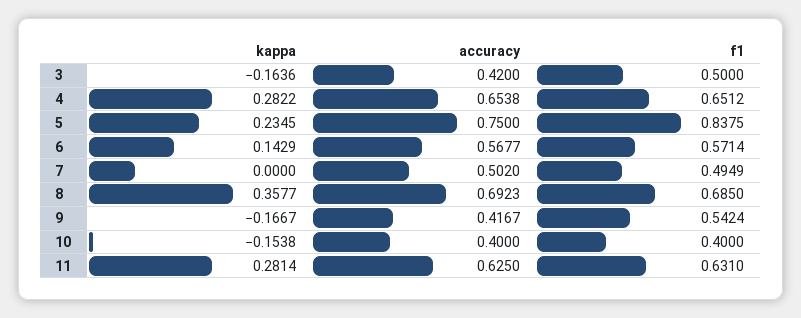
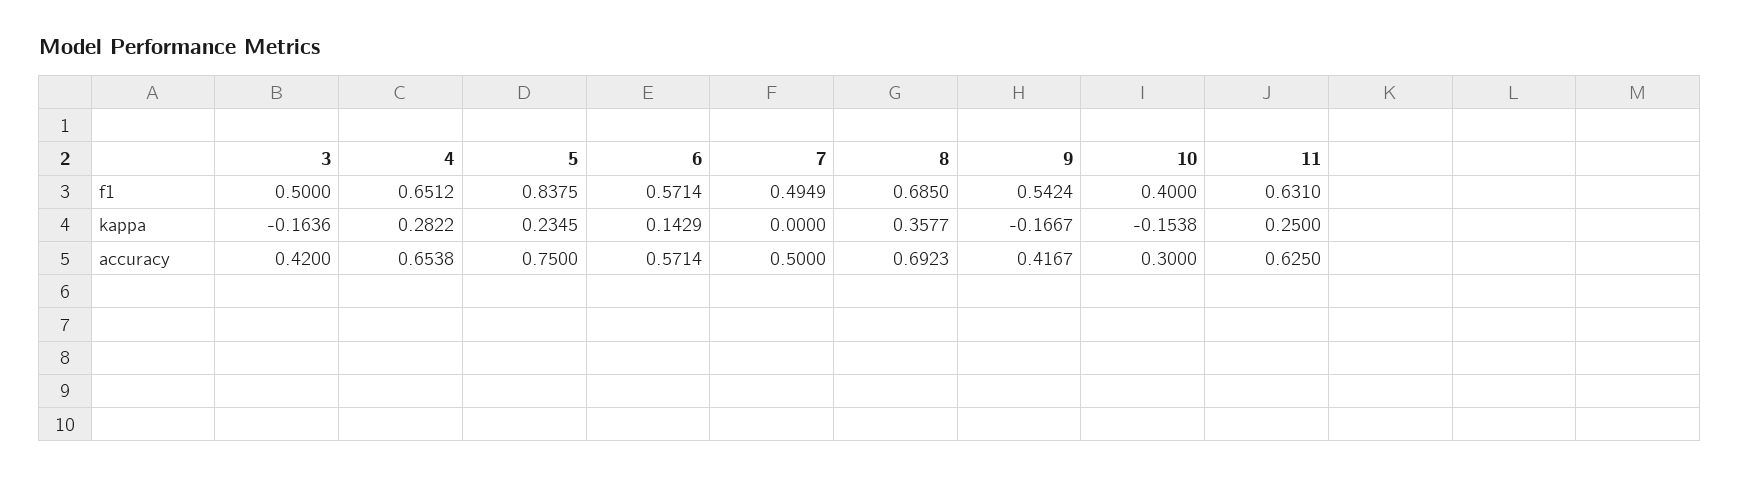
  {
    "kappa": {
      "3": -0.1636,
      "4": 0.2822,
      "5": 0.2345,
      "6": 0.1429,
      "7": 0,
      "8": 0.3577,
      "9": -0.1667,
      "10": -0.1538,
-     "11": 0.2814
+     "11": 0.25
    },
    "accuracy": {
      "3": 0.42,
      "4": 0.6538,
      "5": 0.75,
-     "6": 0.5677,
+     "6": 0.5714,
-     "7": 0.502,
+     "7": 0.5,
      "8": 0.6923,
      "9": 0.4167,
-     "10": 0.4,
+     "10": 0.3,
      "11": 0.625
    },
    "f1": {
      "3": 0.5,
      "4": 0.6512,
      "5": 0.8375,
      "6": 0.5714,
      "7": 0.4949,
      "8": 0.685,
      "9": 0.5424,
      "10": 0.4,
      "11": 0.631
    }
  }

